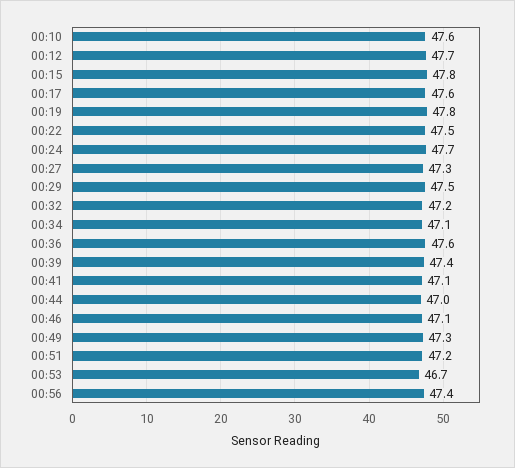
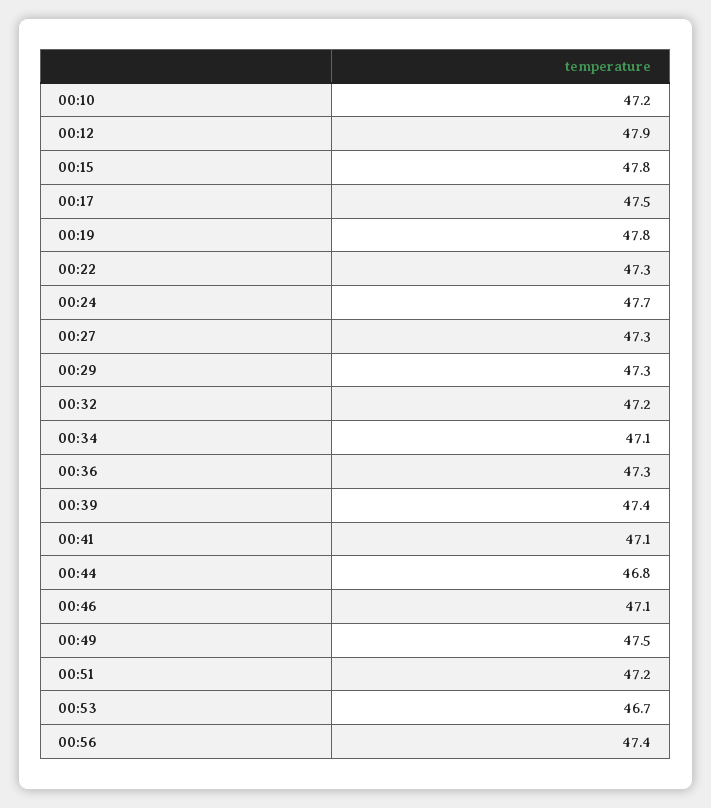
  {
-   "00:10": 47.6,
+   "00:10": 47.2,
-   "00:12": 47.7,
+   "00:12": 47.9,
    "00:15": 47.8,
-   "00:17": 47.6,
+   "00:17": 47.5,
    "00:19": 47.8,
-   "00:22": 47.5,
+   "00:22": 47.3,
    "00:24": 47.7,
    "00:27": 47.3,
-   "00:29": 47.5,
+   "00:29": 47.3,
    "00:32": 47.2,
    "00:34": 47.1,
-   "00:36": 47.6,
+   "00:36": 47.3,
    "00:39": 47.4,
    "00:41": 47.1,
-   "00:44": 47,
+   "00:44": 46.8,
    "00:46": 47.1,
-   "00:49": 47.3,
+   "00:49": 47.5,
    "00:51": 47.2,
    "00:53": 46.7,
    "00:56": 47.4
  }

